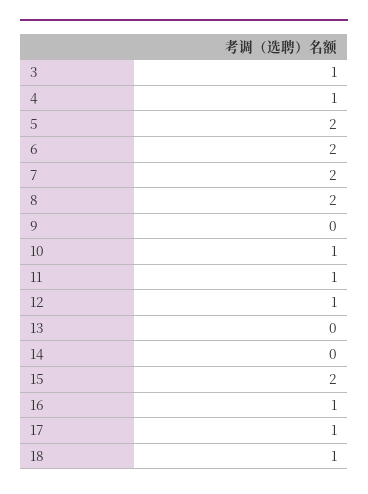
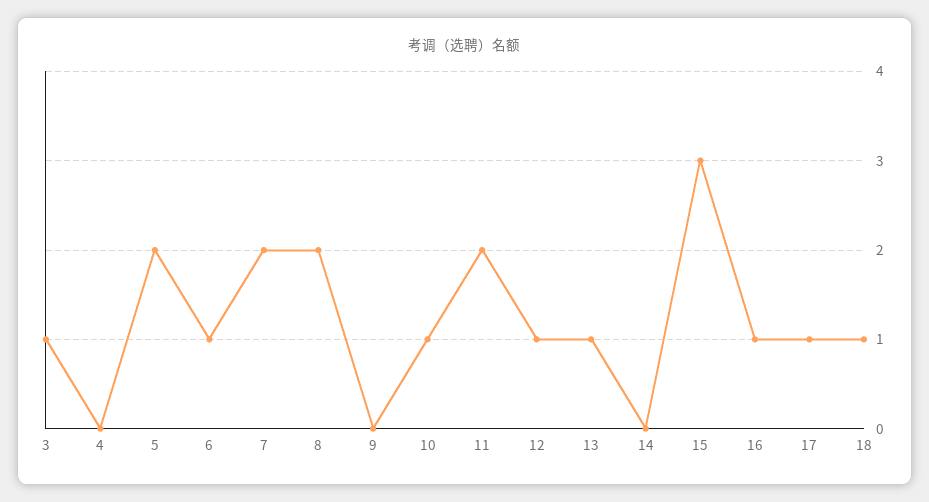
  {
    "3": 1,
-   "4": 1,
+   "4": 0,
    "5": 2,
-   "6": 2,
+   "6": 1,
    "7": 2,
    "8": 2,
    "9": 0,
    "10": 1,
-   "11": 1,
+   "11": 2,
    "12": 1,
-   "13": 0,
+   "13": 1,
    "14": 0,
-   "15": 2,
+   "15": 3,
    "16": 1,
    "17": 1,
    "18": 1
  }

